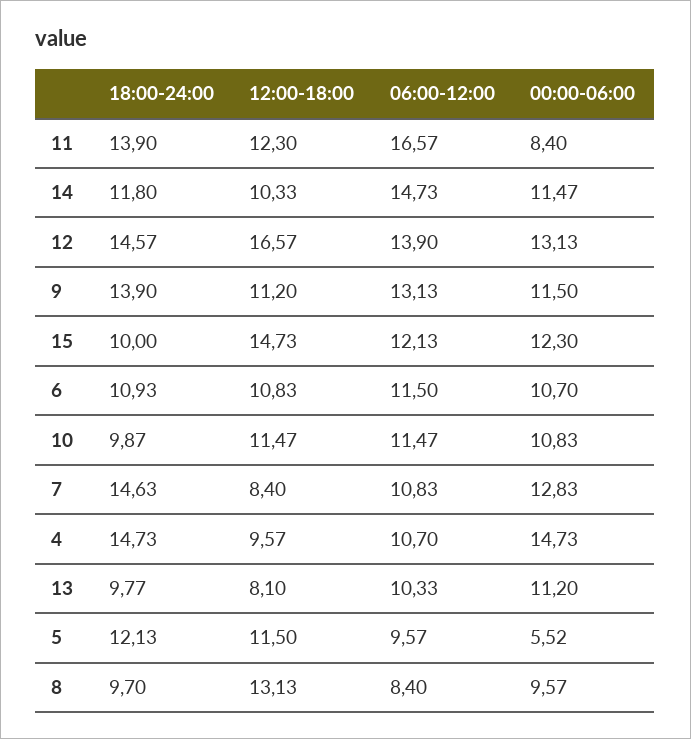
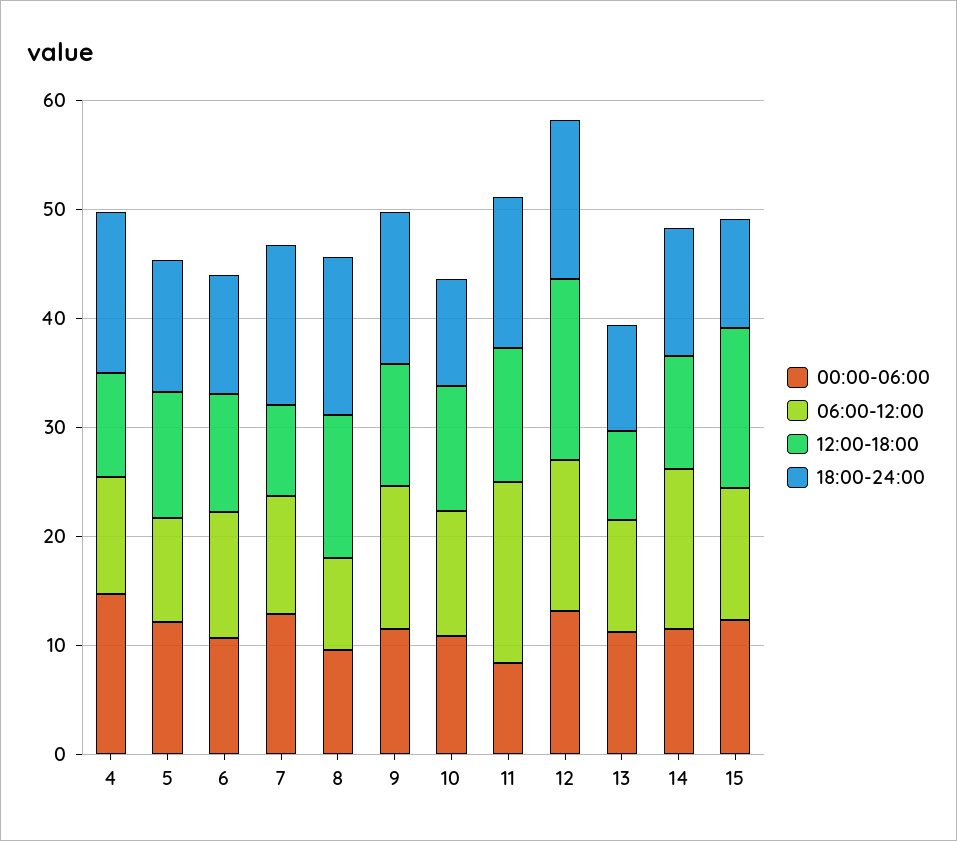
  {
    "18:00-24:00": {
      "11": 13.9,
      "14": 11.8,
      "12": 14.57,
      "9": 13.9,
      "15": 10,
      "6": 10.93,
      "10": 9.87,
      "7": 14.63,
      "4": 14.73,
      "13": 9.77,
      "5": 12.13,
-     "8": 9.7
+     "8": 14
    },
    "12:00-18:00": {
      "11": 12.3,
      "14": 10.33,
      "12": 16.57,
      "9": 11.2,
      "15": 14.73,
      "6": 10.83,
      "10": 11.47,
      "7": 8.4,
      "4": 9.57,
      "13": 8.1,
      "5": 11.5,
      "8": 13.13
    },
    "06:00-12:00": {
      "11": 16.57,
      "14": 14.73,
      "12": 13.9,
      "9": 13.13,
      "15": 12.13,
      "6": 11.5,
      "10": 11.47,
      "7": 10.83,
      "4": 10.7,
      "13": 10.33,
      "5": 9.57,
      "8": 8.4
    },
    "00:00-06:00": {
      "11": 8.4,
      "14": 11.47,
      "12": 13.13,
      "9": 11.5,
      "15": 12.3,
      "6": 10.7,
      "10": 10.83,
      "7": 12.83,
      "4": 14.73,
      "13": 11.2,
-     "5": 5.52,
+     "5": 12,
      "8": 9.57
    }
  }

